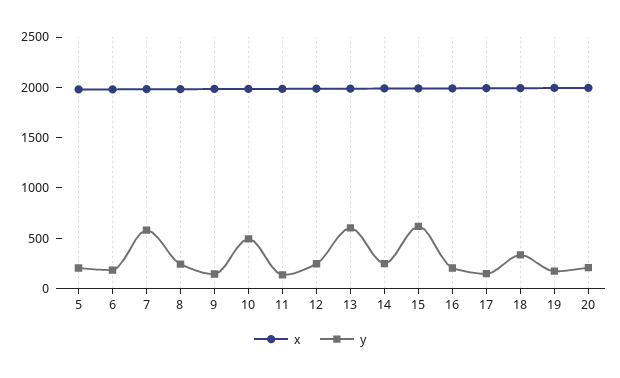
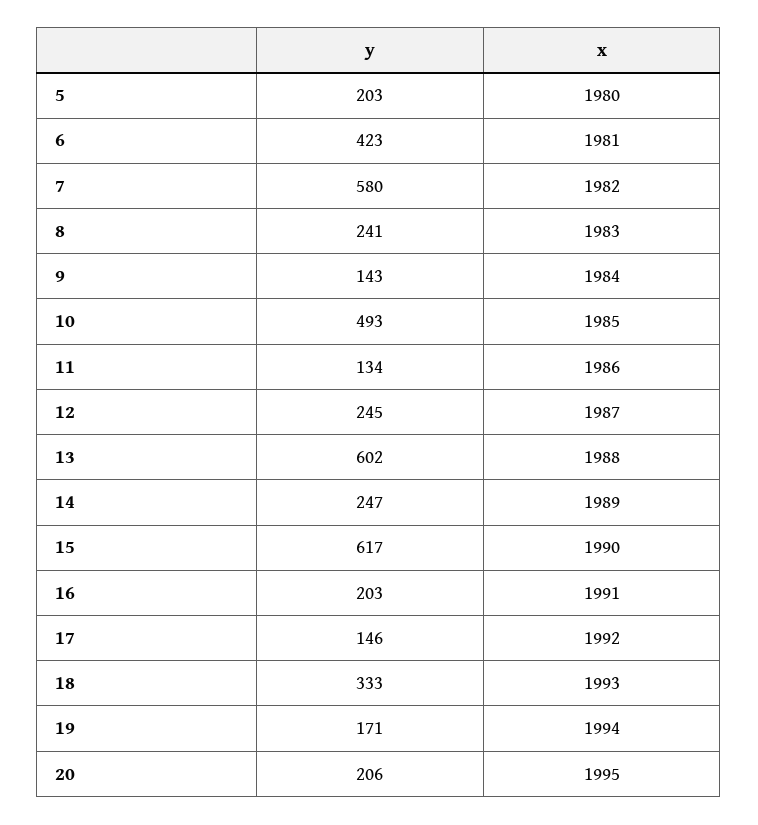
  {
    "x": {
      "5": 1980,
      "6": 1981,
      "7": 1982,
      "8": 1983,
      "9": 1984,
      "10": 1985,
      "11": 1986,
      "12": 1987,
      "13": 1988,
      "14": 1989,
      "15": 1990,
      "16": 1991,
      "17": 1992,
      "18": 1993,
      "19": 1994,
      "20": 1995
    },
    "y": {
      "5": 203,
-     "6": 200,
+     "6": 423,
      "7": 580,
      "8": 241,
      "9": 143,
      "10": 493,
      "11": 134,
      "12": 245,
      "13": 602,
      "14": 247,
      "15": 617,
      "16": 203,
      "17": 146,
      "18": 333,
      "19": 171,
      "20": 206
    }
  }

